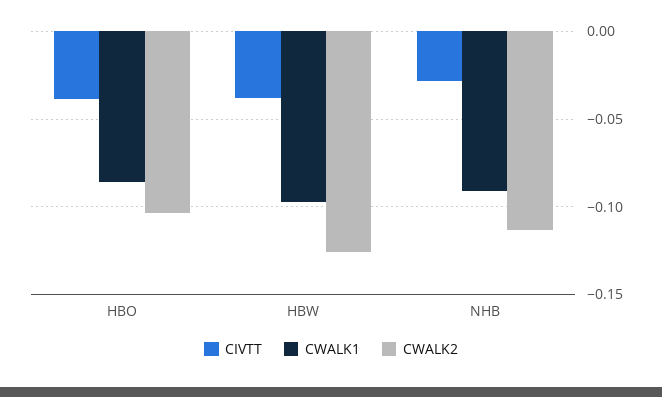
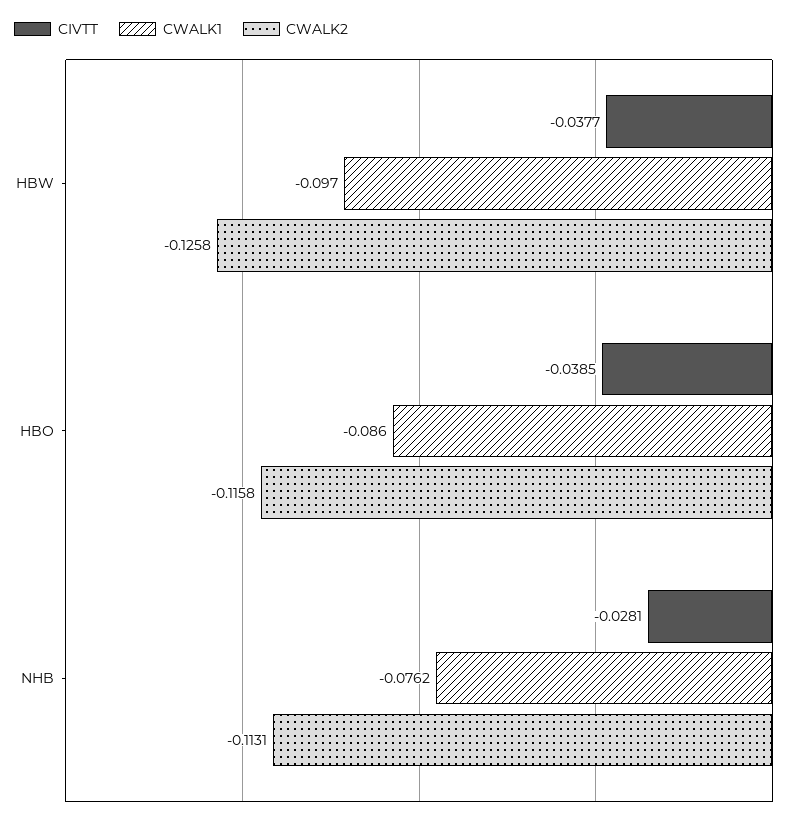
  {
    "CIVTT": {
      "HBO": -0.0385,
      "HBW": -0.0377,
      "NHB": -0.0281
    },
    "CWALK1": {
      "HBO": -0.086,
      "HBW": -0.097,
-     "NHB": -0.09
+     "NHB": -0.0762
    },
    "CWALK2": {
-     "HBO": -0.105,
+     "HBO": -0.1158,
      "HBW": -0.1258,
      "NHB": -0.1131
    }
  }

